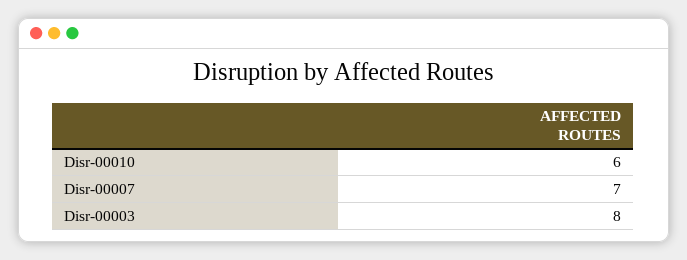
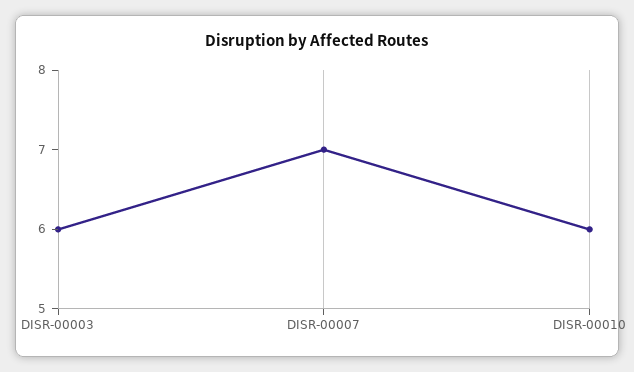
  {
    "Disr-00010": 6,
    "Disr-00007": 7,
-   "Disr-00003": 8
+   "Disr-00003": 6
  }

